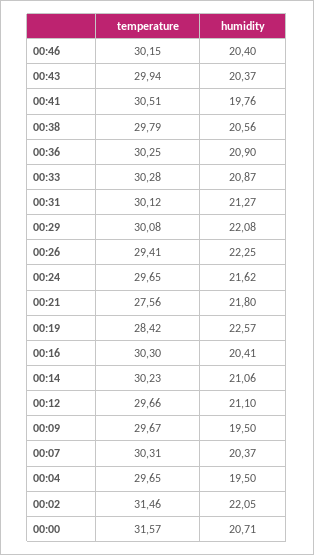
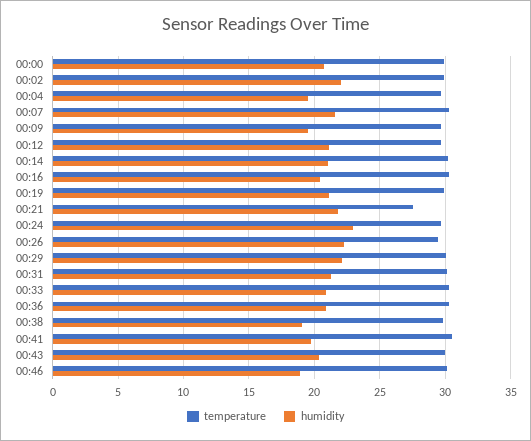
  {
    "temperature": {
      "00:46": 30.15,
      "00:43": 29.94,
      "00:41": 30.51,
      "00:38": 29.79,
      "00:36": 30.25,
      "00:33": 30.28,
      "00:31": 30.12,
      "00:29": 30.08,
      "00:26": 29.41,
      "00:24": 29.65,
      "00:21": 27.56,
-     "00:19": 28.42,
+     "00:19": 30,
      "00:16": 30.3,
      "00:14": 30.23,
      "00:12": 29.66,
      "00:09": 29.67,
      "00:07": 30.31,
      "00:04": 29.65,
-     "00:02": 31.46,
+     "00:02": 30,
-     "00:00": 31.57
+     "00:00": 30
    },
    "humidity": {
-     "00:46": 20.4,
+     "00:46": 19,
      "00:43": 20.37,
      "00:41": 19.76,
-     "00:38": 20.56,
+     "00:38": 19,
      "00:36": 20.9,
      "00:33": 20.87,
      "00:31": 21.27,
      "00:29": 22.08,
      "00:26": 22.25,
-     "00:24": 21.62,
+     "00:24": 23,
      "00:21": 21.8,
-     "00:19": 22.57,
+     "00:19": 21,
      "00:16": 20.41,
      "00:14": 21.06,
      "00:12": 21.1,
      "00:09": 19.5,
-     "00:07": 20.37,
+     "00:07": 21.5,
      "00:04": 19.5,
      "00:02": 22.05,
      "00:00": 20.71
    }
  }

